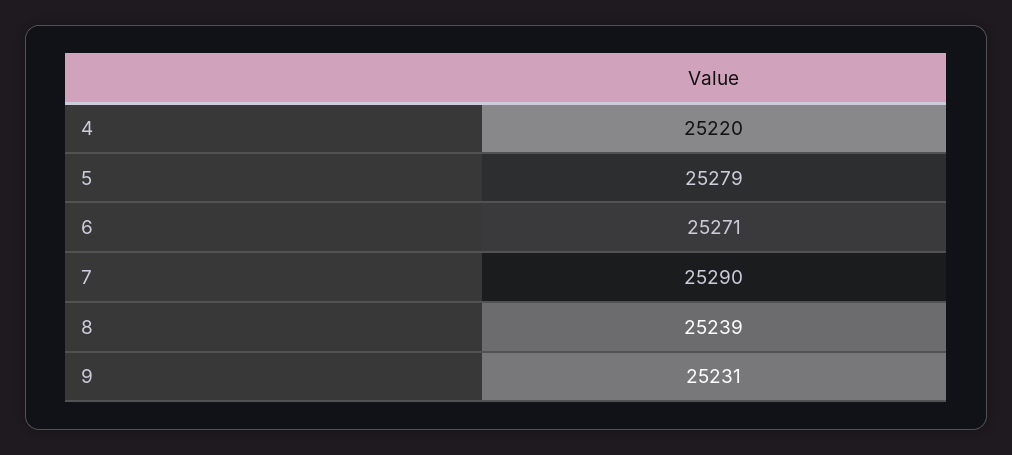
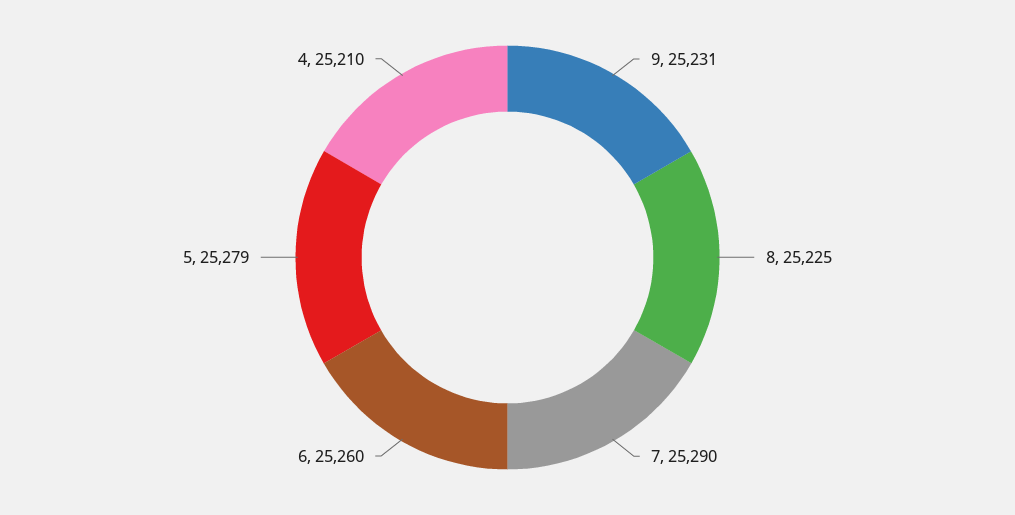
  {
-   "4": 25220,
+   "4": 25210,
    "5": 25279,
-   "6": 25271,
+   "6": 25260,
    "7": 25290,
-   "8": 25239,
+   "8": 25225,
    "9": 25231
  }

